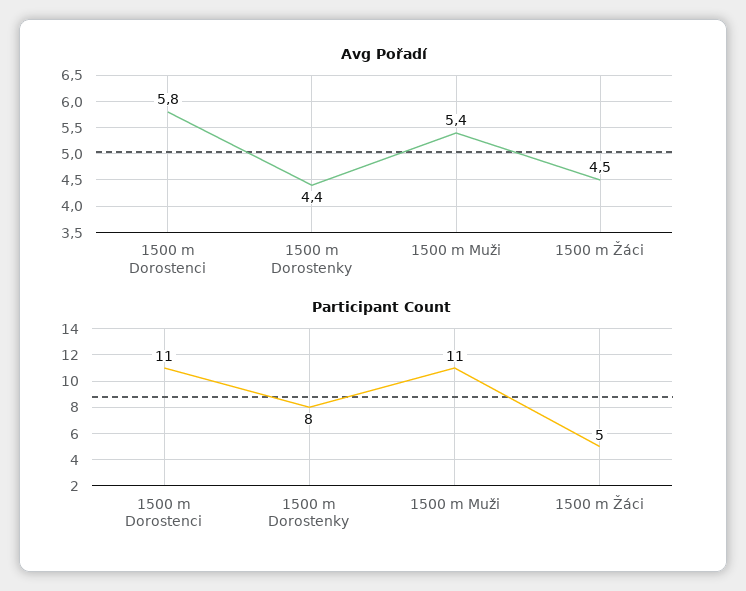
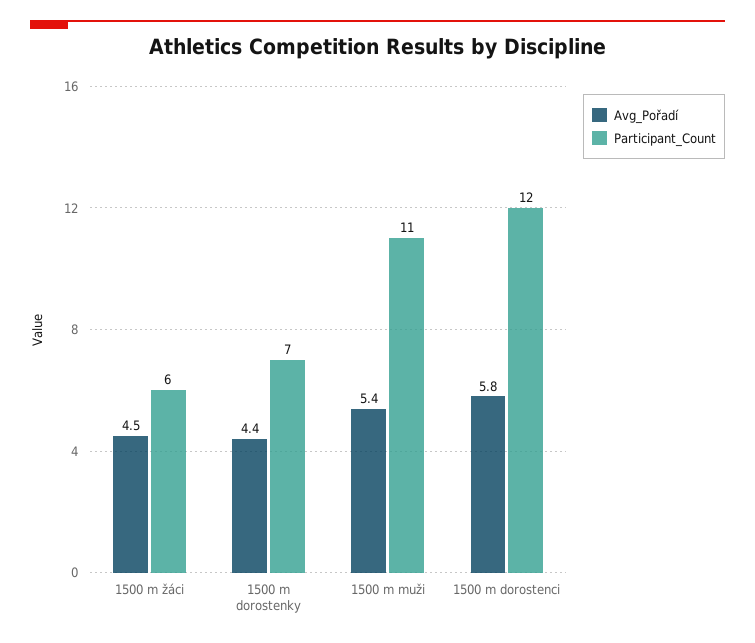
  {
    "Avg Pořadí": {
      "1500 m Dorostenci": 5.8,
      "1500 m Dorostenky": 4.4,
      "1500 m Muži": 5.4,
      "1500 m Žáci": 4.5
    },
    "Participant Count": {
-     "1500 m Dorostenci": 11,
+     "1500 m Dorostenci": 12,
-     "1500 m Dorostenky": 8,
+     "1500 m Dorostenky": 7,
      "1500 m Muži": 11,
-     "1500 m Žáci": 5
+     "1500 m Žáci": 6
    }
  }

